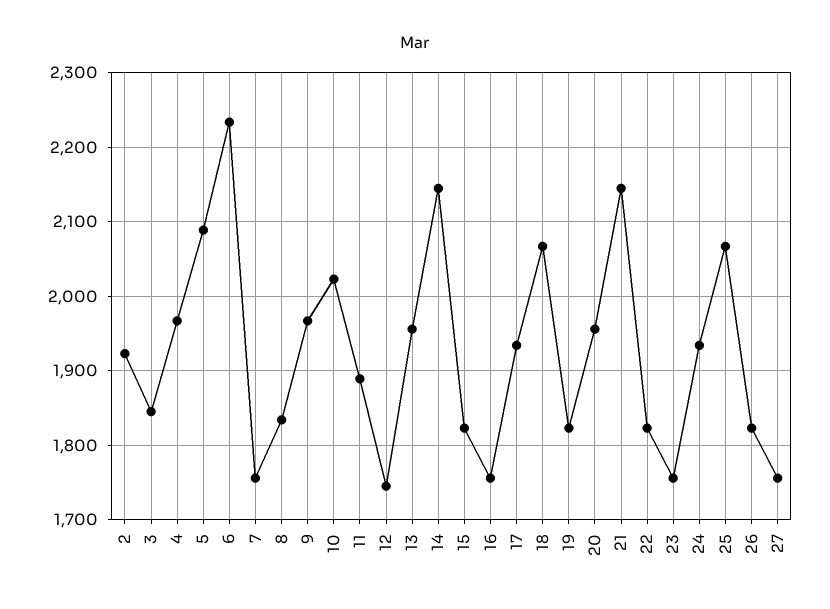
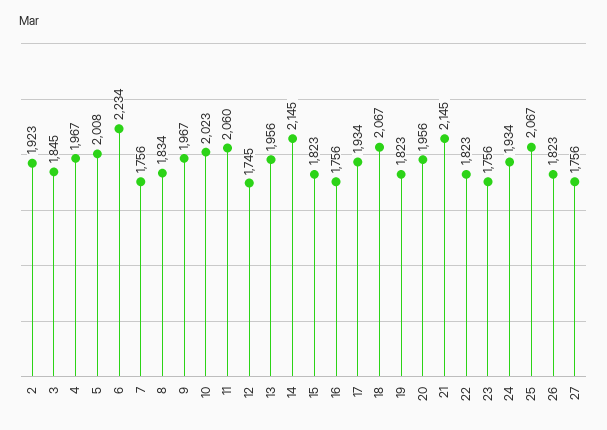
  {
    "2": 1923,
    "3": 1845,
    "4": 1967,
-   "5": 2090,
+   "5": 2008,
    "6": 2234,
    "7": 1756,
    "8": 1834,
    "9": 1967,
    "10": 2023,
-   "11": 1890,
+   "11": 2060,
    "12": 1745,
    "13": 1956,
    "14": 2145,
    "15": 1823,
    "16": 1756,
    "17": 1934,
    "18": 2067,
    "19": 1823,
    "20": 1956,
    "21": 2145,
    "22": 1823,
    "23": 1756,
    "24": 1934,
    "25": 2067,
    "26": 1823,
    "27": 1756
  }

